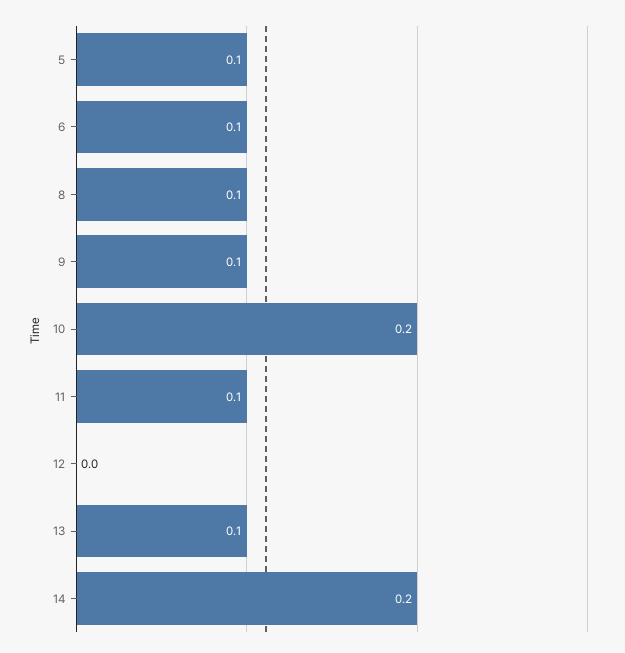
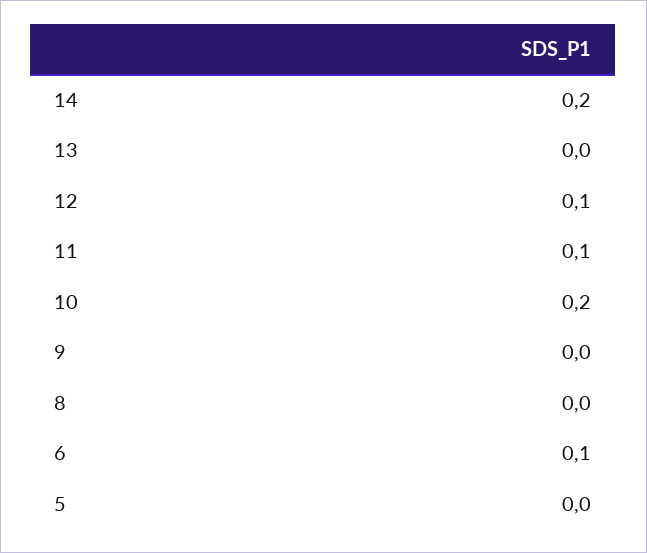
  {
-   "5": 0.1,
+   "5": 0,
    "6": 0.1,
-   "8": 0.1,
+   "8": 0,
-   "9": 0.1,
+   "9": 0,
    "10": 0.2,
    "11": 0.1,
-   "12": 0,
+   "12": 0.1,
-   "13": 0.1,
+   "13": 0,
    "14": 0.2
  }

